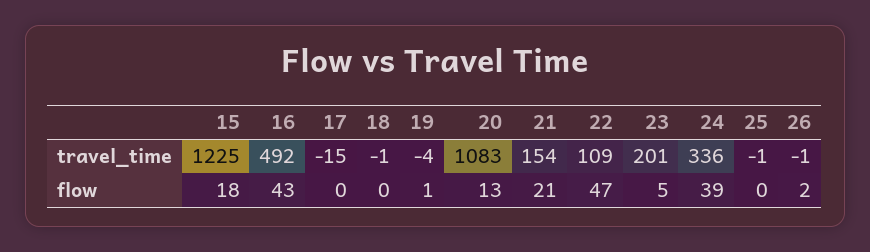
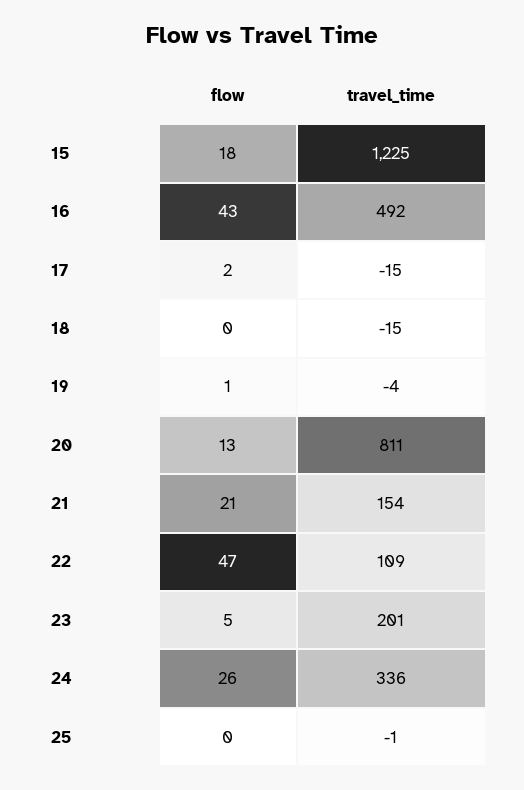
  {
    "15": {
      "travel_time": 1225,
      "flow": 18
    },
    "16": {
      "travel_time": 492,
      "flow": 43
    },
    "17": {
      "travel_time": -15,
-     "flow": 0
+     "flow": 2
    },
    "18": {
-     "travel_time": -1,
+     "travel_time": -15,
      "flow": 0
    },
    "19": {
      "travel_time": -4,
      "flow": 1
    },
    "20": {
-     "travel_time": 1083,
+     "travel_time": 811,
      "flow": 13
    },
    "21": {
      "travel_time": 154,
      "flow": 21
    },
    "22": {
      "travel_time": 109,
      "flow": 47
    },
    "23": {
      "travel_time": 201,
      "flow": 5
    },
    "24": {
      "travel_time": 336,
-     "flow": 39
+     "flow": 26
    },
    "25": {
      "travel_time": -1,
      "flow": 0
-   },
+   }
-   "26": {
-     "travel_time": -1,
-     "flow": 2
-   }
  }

